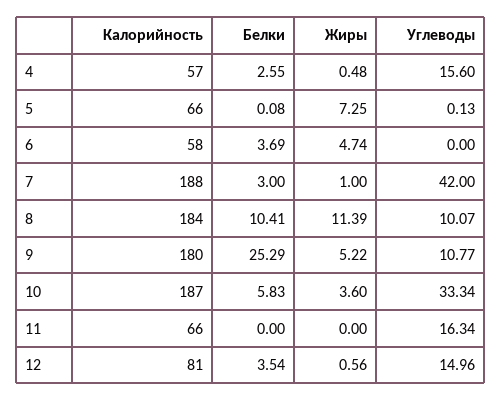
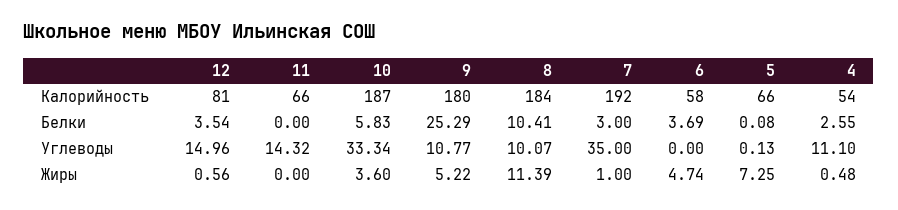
  {
    "Калорийность": {
-     "4": 57,
+     "4": 54,
      "5": 66,
      "6": 58,
-     "7": 188,
+     "7": 192,
      "8": 184,
      "9": 180,
      "10": 187,
      "11": 66,
      "12": 81
    },
    "Белки": {
      "4": 2.55,
      "5": 0.08,
      "6": 3.69,
      "7": 3,
      "8": 10.41,
      "9": 25.29,
      "10": 5.83,
      "11": 0,
      "12": 3.54
    },
    "Жиры": {
      "4": 0.48,
      "5": 7.25,
      "6": 4.74,
      "7": 1,
      "8": 11.39,
      "9": 5.22,
      "10": 3.6,
      "11": 0,
      "12": 0.56
    },
    "Углеводы": {
-     "4": 15.6,
+     "4": 11.1,
      "5": 0.13,
      "6": 0,
-     "7": 42,
+     "7": 35,
      "8": 10.07,
      "9": 10.77,
      "10": 33.34,
-     "11": 16.34,
+     "11": 14.32,
      "12": 14.96
    }
  }

